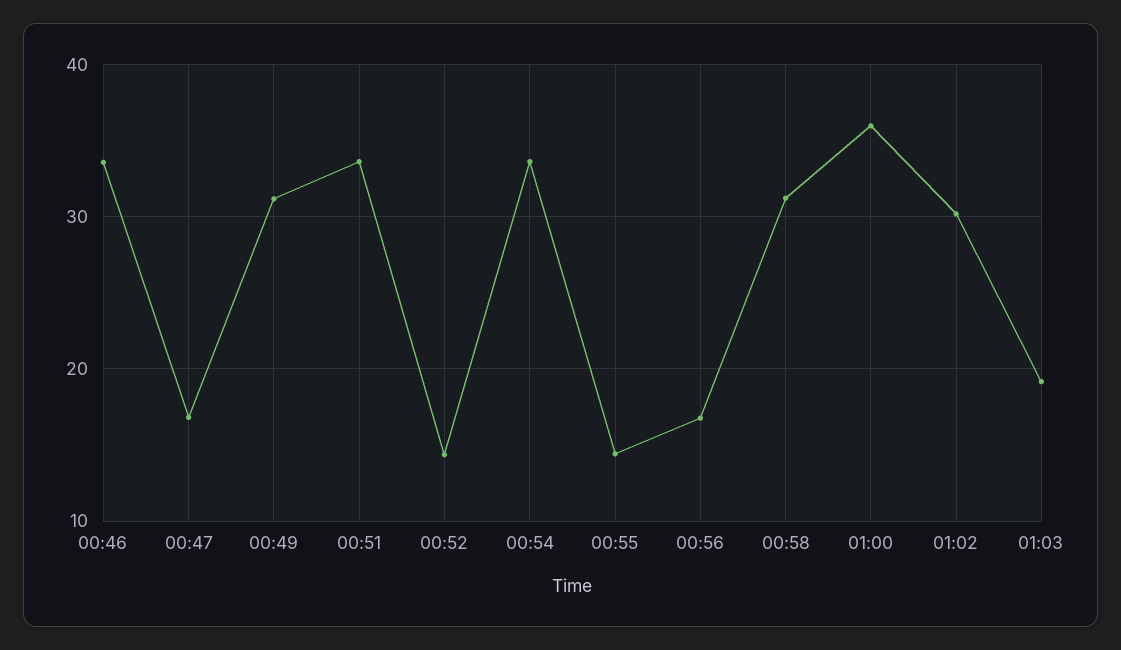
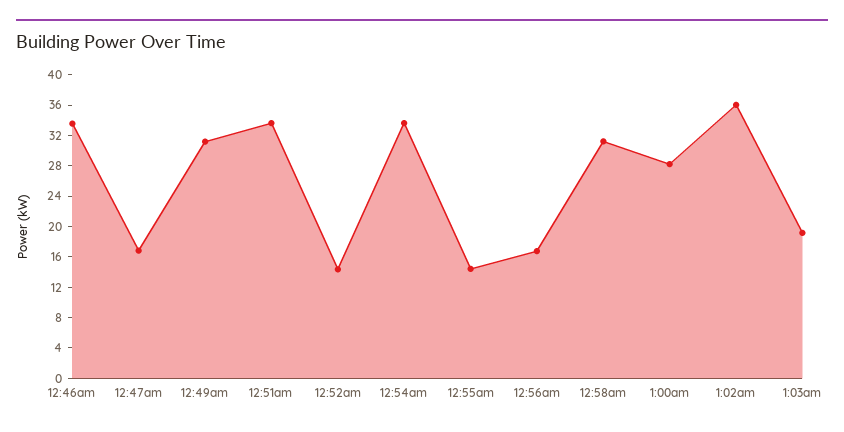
  {
    "00:46": 34,
    "00:47": 17,
    "00:49": 31,
    "00:51": 34,
    "00:52": 14,
    "00:54": 34,
    "00:55": 14,
    "00:56": 17,
    "00:58": 31,
-   "01:00": 36,
+   "01:00": 28,
-   "01:02": 30,
+   "01:02": 36,
    "01:03": 19
  }

